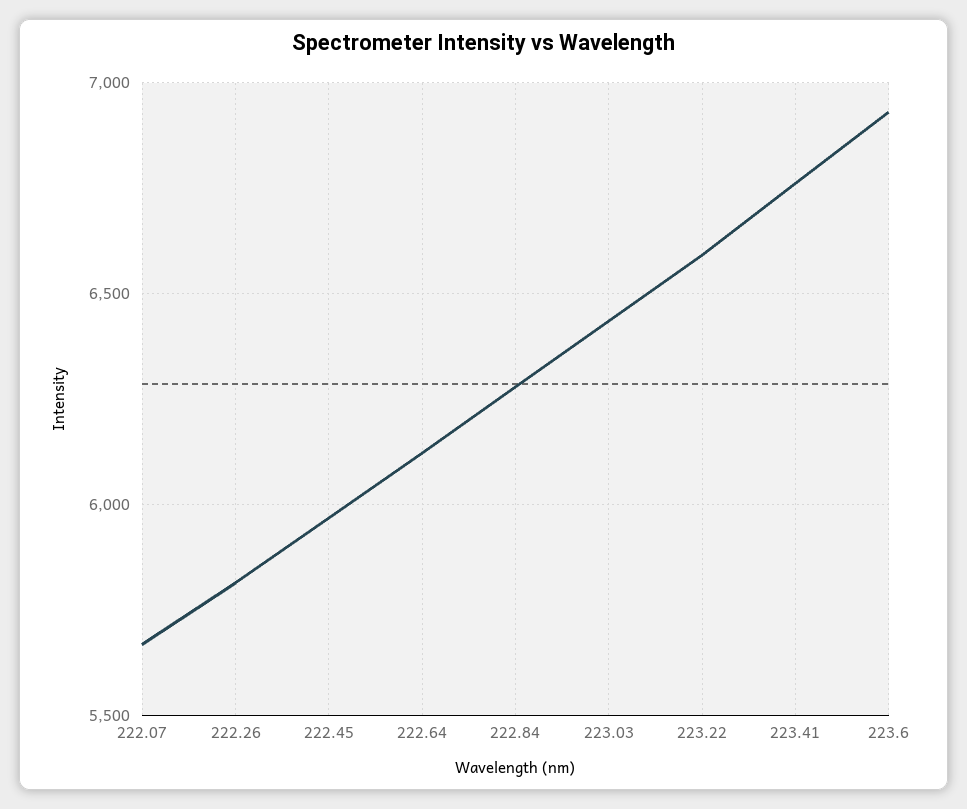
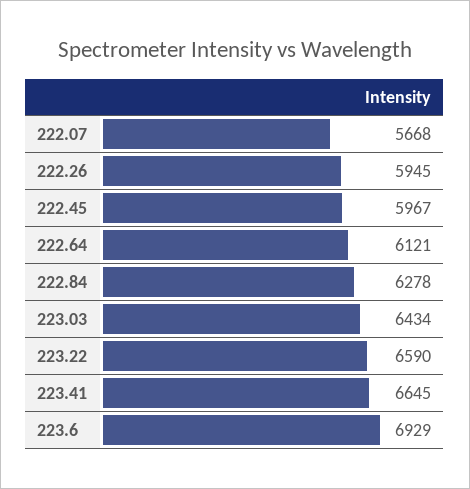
  {
    "222.07": 5668,
-   "222.26": 5800,
+   "222.26": 5945,
    "222.45": 5967,
    "222.64": 6121,
    "222.84": 6278,
    "223.03": 6434,
    "223.22": 6590,
-   "223.41": 6750,
+   "223.41": 6645,
    "223.6": 6929
  }

